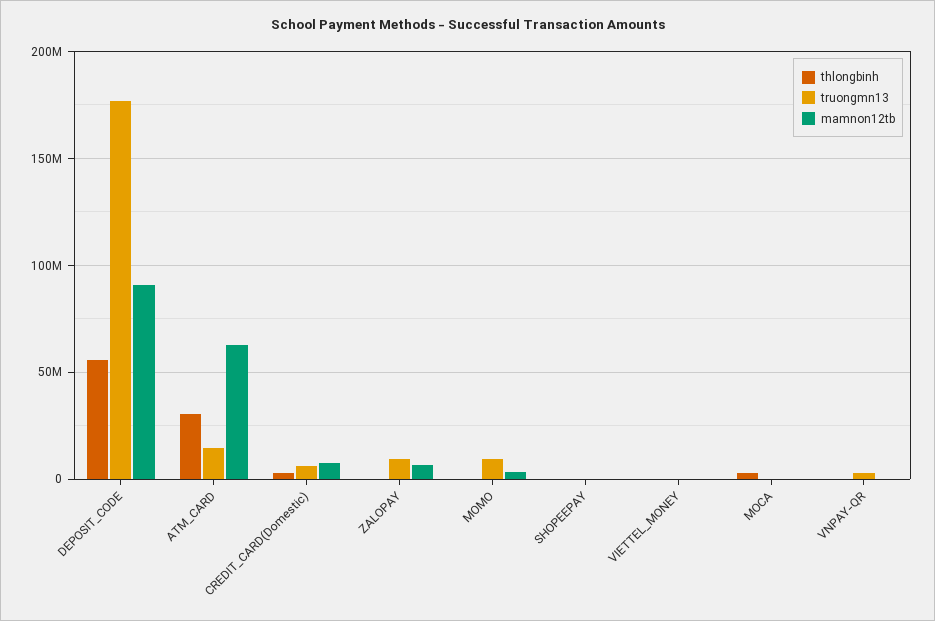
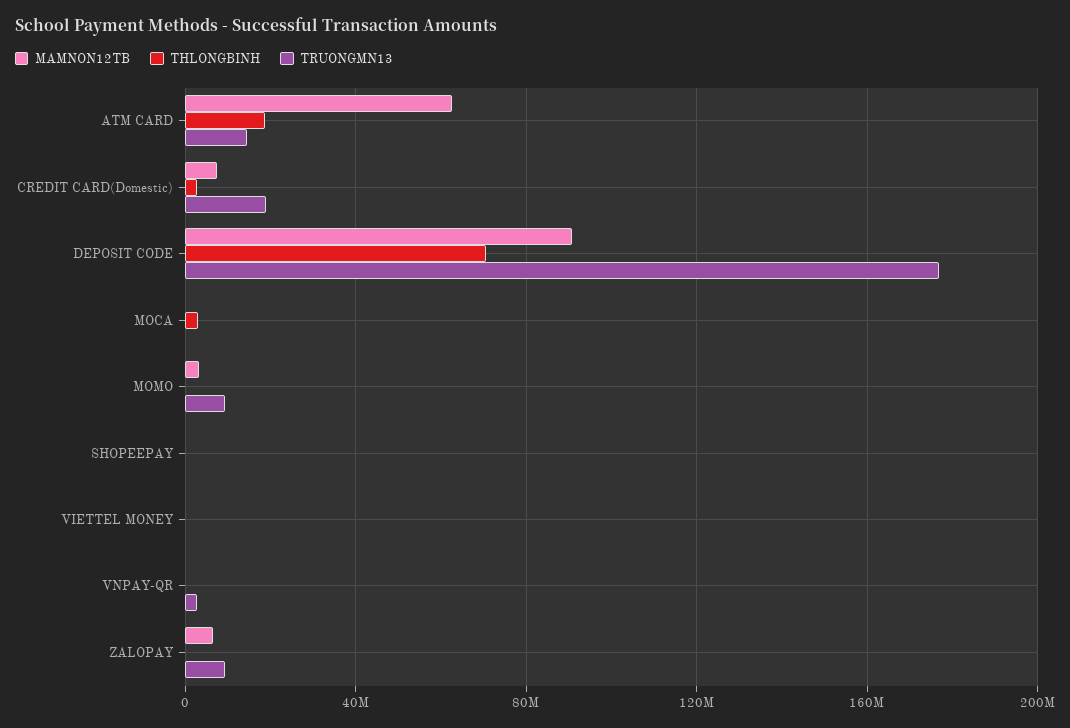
  {
    "thlongbinh": {
-     "DEPOSIT_CODE": 55000000,
+     "DEPOSIT_CODE": 70000000,
-     "ATM_CARD": 30000000,
+     "ATM_CARD": 20000000,
      "CREDIT_CARD(Domestic)": 5000000,
      "ZALOPAY": 0,
      "MOMO": 0,
      "SHOPEEPAY": 0,
      "VIETTEL_MONEY": 0,
      "MOCA": 5000000,
      "VNPAY-QR": 0
    },
    "truongmn13": {
      "DEPOSIT_CODE": 175000000,
      "ATM_CARD": 15000000,
-     "CREDIT_CARD(Domestic)": 5000000,
+     "CREDIT_CARD(Domestic)": 20000000,
      "ZALOPAY": 10000000,
      "MOMO": 10000000,
      "SHOPEEPAY": 0,
      "VIETTEL_MONEY": 0,
      "MOCA": 0,
      "VNPAY-QR": 5000000
    },
    "mamnon12tb": {
      "DEPOSIT_CODE": 90000000,
      "ATM_CARD": 65000000,
      "CREDIT_CARD(Domestic)": 5000000,
      "ZALOPAY": 5000000,
      "MOMO": 5000000,
      "SHOPEEPAY": 0,
      "VIETTEL_MONEY": 0,
      "MOCA": 0,
      "VNPAY-QR": 0
    }
  }

